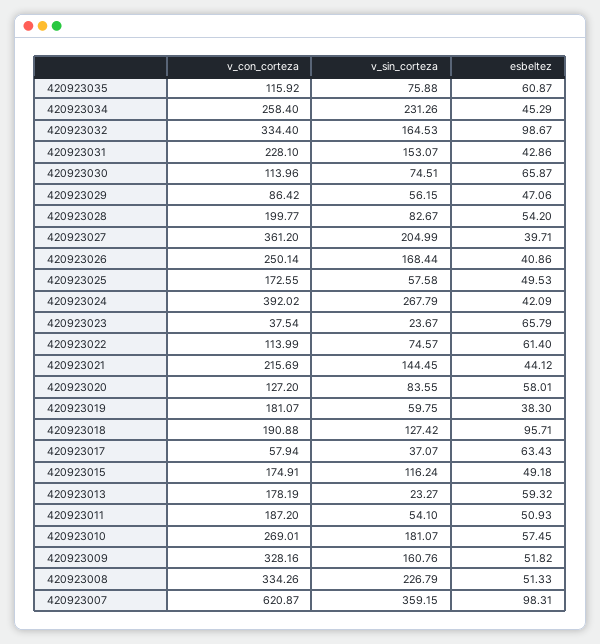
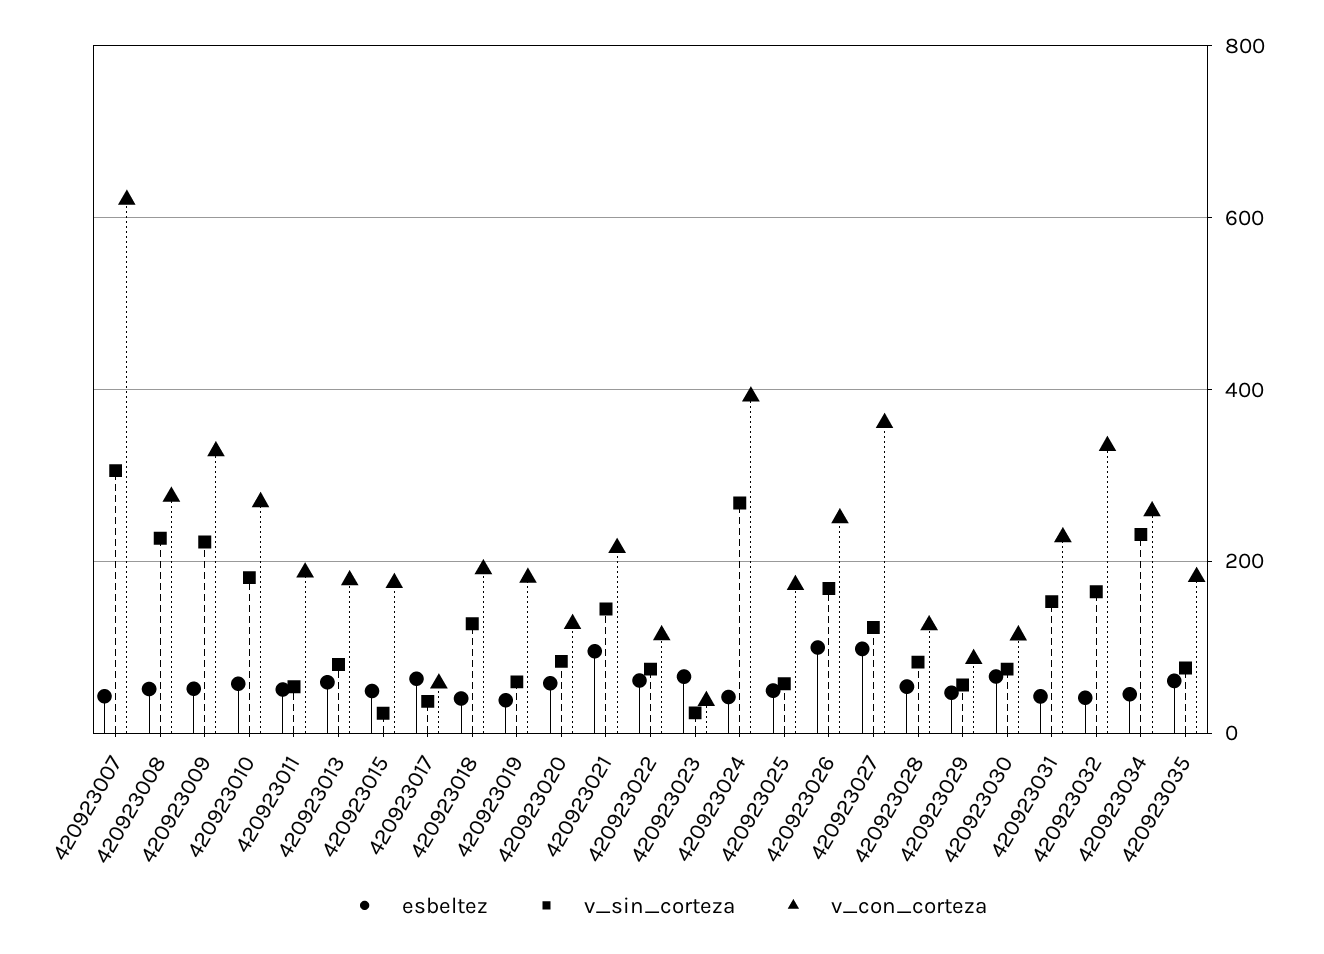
  {
    "v_con_corteza": {
-     "420923035": 115.92,
+     "420923035": 180,
      "420923034": 258.4,
      "420923032": 334.4,
      "420923031": 228.1,
      "420923030": 113.96,
      "420923029": 86.42,
-     "420923028": 199.77,
+     "420923028": 120,
      "420923027": 361.2,
      "420923026": 250.14,
      "420923025": 172.55,
      "420923024": 392.02,
      "420923023": 37.54,
      "420923022": 113.99,
      "420923021": 215.69,
      "420923020": 127.2,
      "420923019": 181.07,
      "420923018": 190.88,
      "420923017": 57.94,
      "420923015": 174.91,
      "420923013": 178.19,
      "420923011": 187.2,
      "420923010": 269.01,
      "420923009": 328.16,
-     "420923008": 334.26,
+     "420923008": 280,
      "420923007": 620.87
    },
    "v_sin_corteza": {
      "420923035": 75.88,
      "420923034": 231.26,
      "420923032": 164.53,
      "420923031": 153.07,
      "420923030": 74.51,
      "420923029": 56.15,
      "420923028": 82.67,
-     "420923027": 204.99,
+     "420923027": 120,
      "420923026": 168.44,
      "420923025": 57.58,
      "420923024": 267.79,
      "420923023": 23.67,
      "420923022": 74.57,
      "420923021": 144.45,
      "420923020": 83.55,
      "420923019": 59.75,
      "420923018": 127.42,
      "420923017": 37.07,
-     "420923015": 116.24,
+     "420923015": 20,
-     "420923013": 23.27,
+     "420923013": 80,
      "420923011": 54.1,
      "420923010": 181.07,
-     "420923009": 160.76,
+     "420923009": 220,
      "420923008": 226.79,
-     "420923007": 359.15
+     "420923007": 300
    },
    "esbeltez": {
      "420923035": 60.87,
      "420923034": 45.29,
-     "420923032": 98.67,
+     "420923032": 40,
      "420923031": 42.86,
      "420923030": 65.87,
      "420923029": 47.06,
      "420923028": 54.2,
-     "420923027": 39.71,
+     "420923027": 100,
-     "420923026": 40.86,
+     "420923026": 100,
      "420923025": 49.53,
      "420923024": 42.09,
      "420923023": 65.79,
      "420923022": 61.4,
-     "420923021": 44.12,
+     "420923021": 100,
      "420923020": 58.01,
      "420923019": 38.3,
-     "420923018": 95.71,
+     "420923018": 40,
      "420923017": 63.43,
      "420923015": 49.18,
      "420923013": 59.32,
      "420923011": 50.93,
      "420923010": 57.45,
      "420923009": 51.82,
      "420923008": 51.33,
-     "420923007": 98.31
+     "420923007": 40
    }
  }

